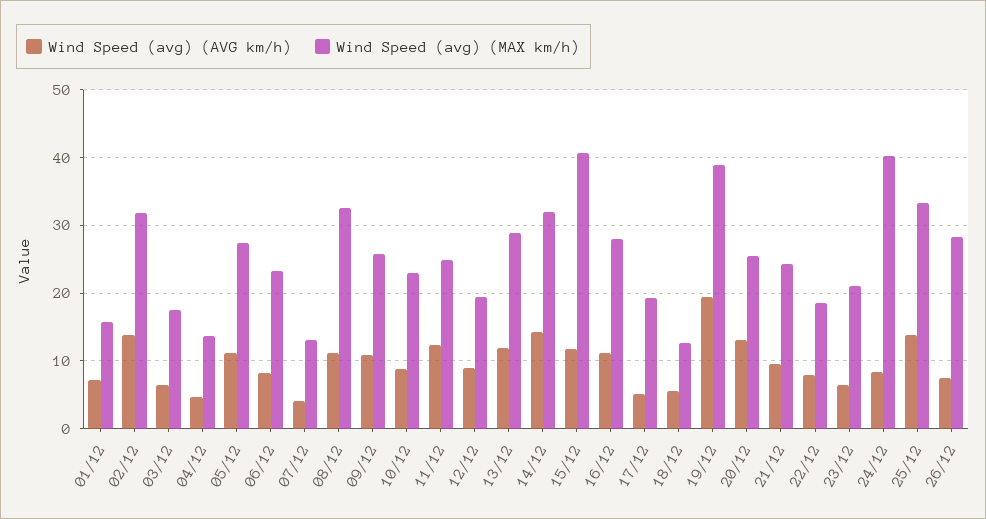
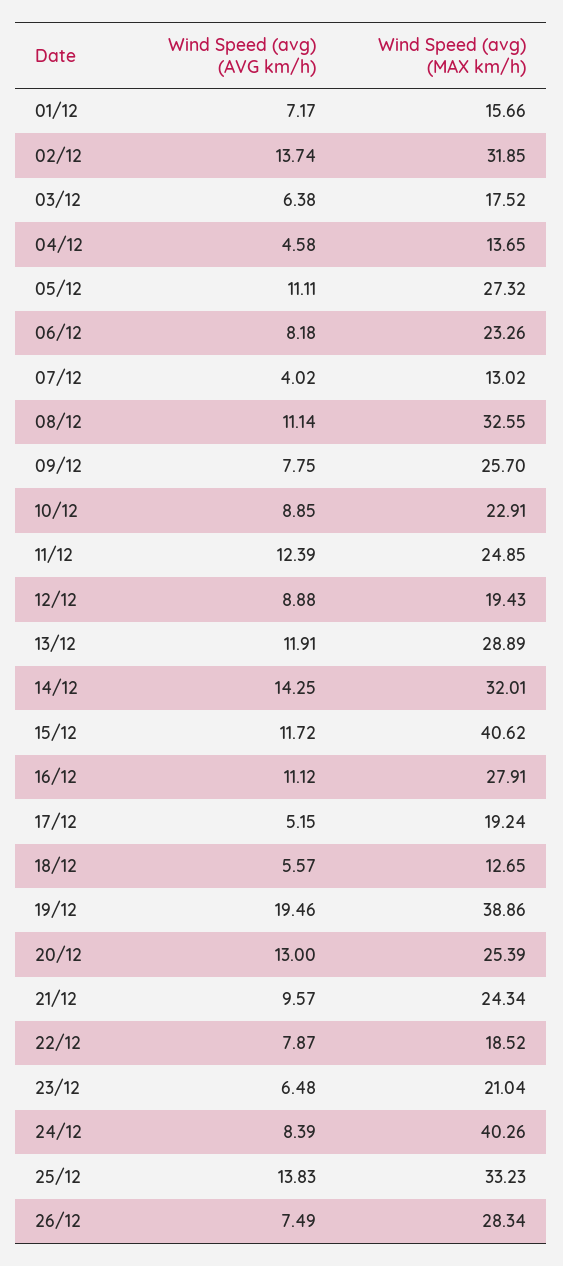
  {
    "Wind Speed (avg) (AVG km/h)": {
      "01/12": 7.17,
      "02/12": 13.74,
      "03/12": 6.38,
      "04/12": 4.58,
      "05/12": 11.11,
      "06/12": 8.18,
      "07/12": 4.02,
      "08/12": 11.14,
-     "09/12": 11,
+     "09/12": 7.75,
      "10/12": 8.85,
      "11/12": 12.39,
      "12/12": 8.88,
      "13/12": 11.91,
      "14/12": 14.25,
      "15/12": 11.72,
      "16/12": 11.12,
      "17/12": 5.15,
      "18/12": 5.57,
      "19/12": 19.46,
      "20/12": 13,
      "21/12": 9.57,
      "22/12": 7.87,
      "23/12": 6.48,
      "24/12": 8.39,
      "25/12": 13.83,
      "26/12": 7.49
    },
    "Wind Speed (avg) (MAX km/h)": {
      "01/12": 15.66,
      "02/12": 31.85,
      "03/12": 17.52,
      "04/12": 13.65,
      "05/12": 27.32,
      "06/12": 23.26,
      "07/12": 13.02,
      "08/12": 32.55,
      "09/12": 25.7,
      "10/12": 22.91,
      "11/12": 24.85,
      "12/12": 19.43,
      "13/12": 28.89,
      "14/12": 32.01,
      "15/12": 40.62,
      "16/12": 27.91,
      "17/12": 19.24,
      "18/12": 12.65,
      "19/12": 38.86,
      "20/12": 25.39,
      "21/12": 24.34,
      "22/12": 18.52,
      "23/12": 21.04,
      "24/12": 40.26,
      "25/12": 33.23,
      "26/12": 28.34
    }
  }

